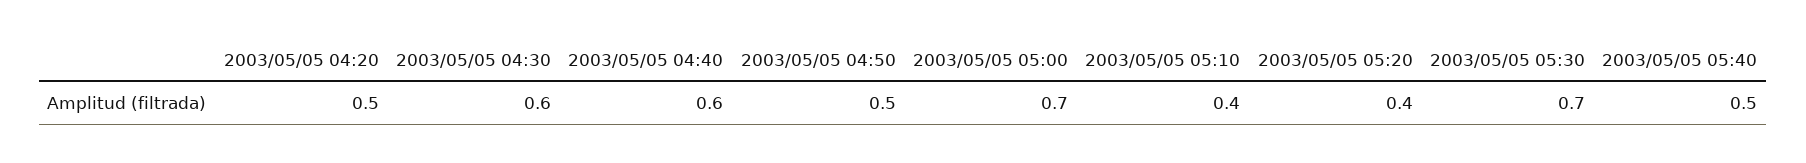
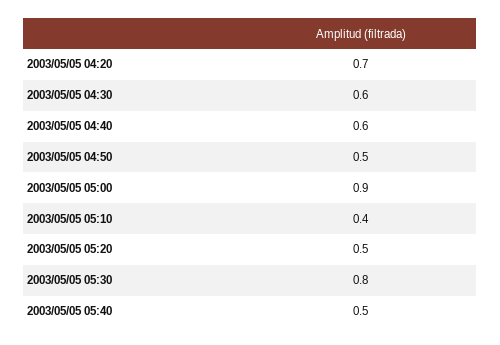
  {
-   "2003/05/05 04:20": 0.5,
+   "2003/05/05 04:20": 0.7,
    "2003/05/05 04:30": 0.6,
    "2003/05/05 04:40": 0.6,
    "2003/05/05 04:50": 0.5,
-   "2003/05/05 05:00": 0.7,
+   "2003/05/05 05:00": 0.9,
    "2003/05/05 05:10": 0.4,
-   "2003/05/05 05:20": 0.4,
+   "2003/05/05 05:20": 0.5,
-   "2003/05/05 05:30": 0.7,
+   "2003/05/05 05:30": 0.8,
    "2003/05/05 05:40": 0.5
  }

